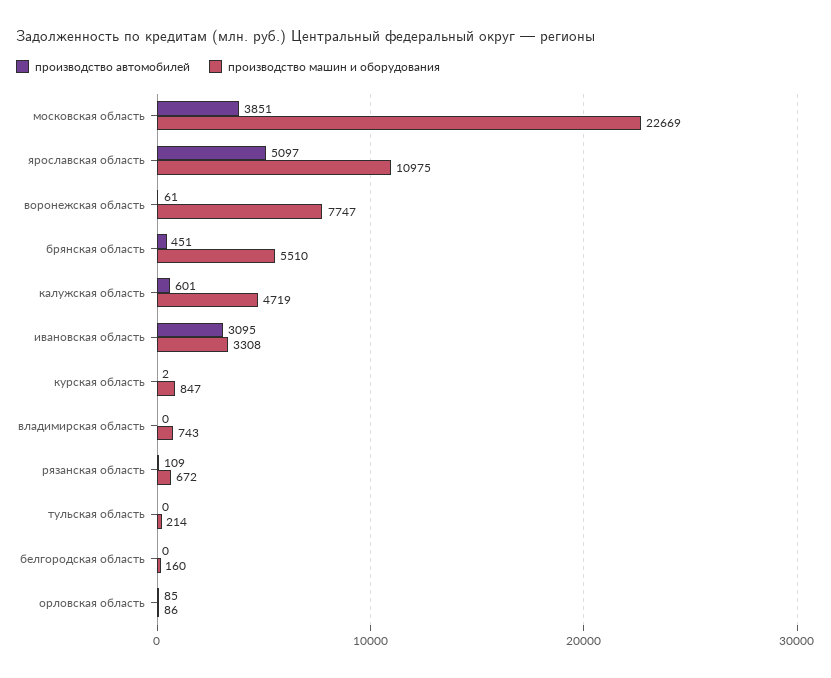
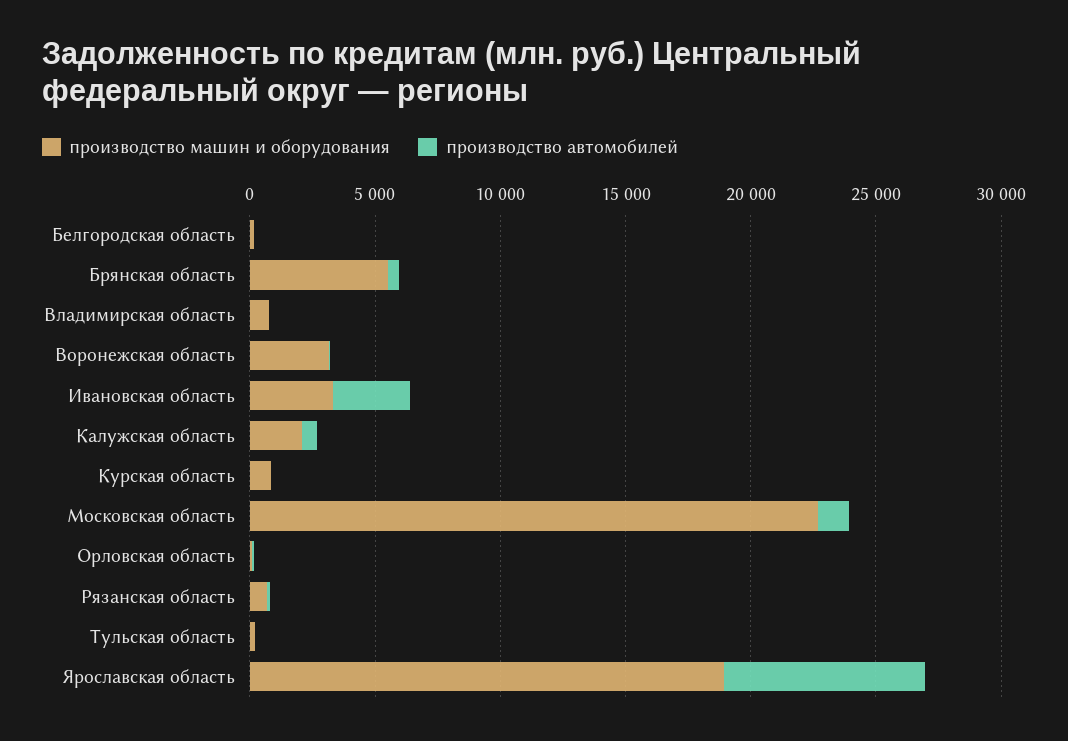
  {
    "производство автомобилей": {
-     "московская область": 3851,
+     "московская область": 1000,
-     "ярославская область": 5097,
+     "ярославская область": 8000,
      "воронежская область": 61,
      "брянская область": 451,
      "калужская область": 601,
      "ивановская область": 3095,
      "курская область": 2,
      "владимирская область": 0,
      "рязанская область": 109,
      "тульская область": 0,
      "белгородская область": 0,
      "орловская область": 85
    },
    "производство машин и оборудования": {
      "московская область": 22669,
-     "ярославская область": 10975,
+     "ярославская область": 19000,
-     "воронежская область": 7747,
+     "воронежская область": 3000,
      "брянская область": 5510,
-     "калужская область": 4719,
+     "калужская область": 2000,
      "ивановская область": 3308,
      "курская область": 847,
      "владимирская область": 743,
      "рязанская область": 672,
      "тульская область": 214,
      "белгородская область": 160,
      "орловская область": 86
    }
  }

